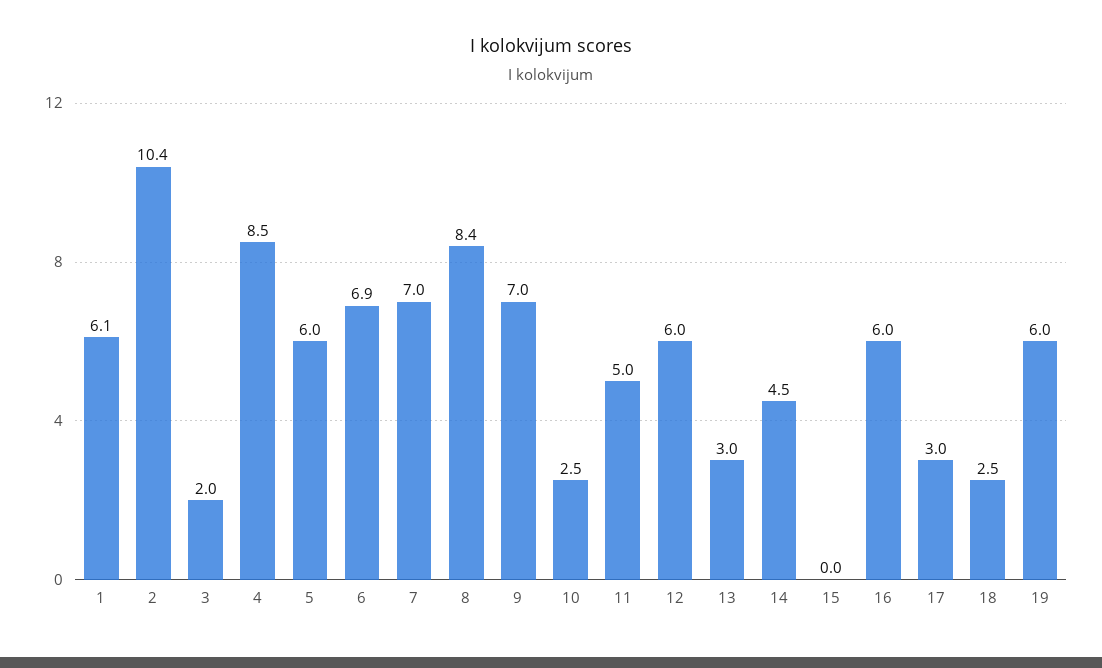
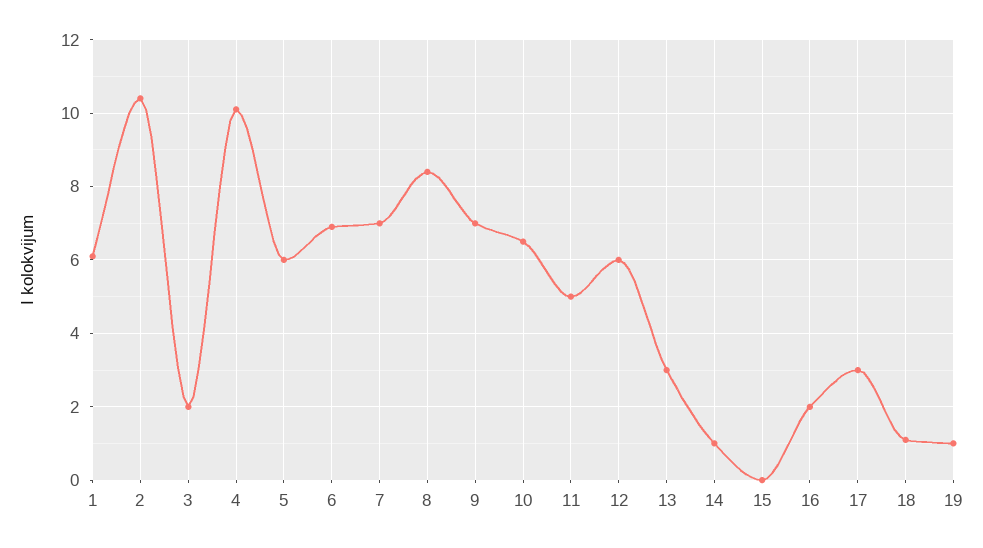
  {
    "1": 6.1,
    "2": 10.4,
    "3": 2,
-   "4": 8.5,
+   "4": 10,
    "5": 6,
    "6": 6.9,
    "7": 7,
    "8": 8.4,
    "9": 7,
-   "10": 2.5,
+   "10": 6.5,
    "11": 5,
    "12": 6,
    "13": 3,
-   "14": 4.5,
+   "14": 1,
    "15": 0,
-   "16": 6,
+   "16": 2,
    "17": 3,
-   "18": 2.5,
+   "18": 1,
-   "19": 6
+   "19": 1
  }

